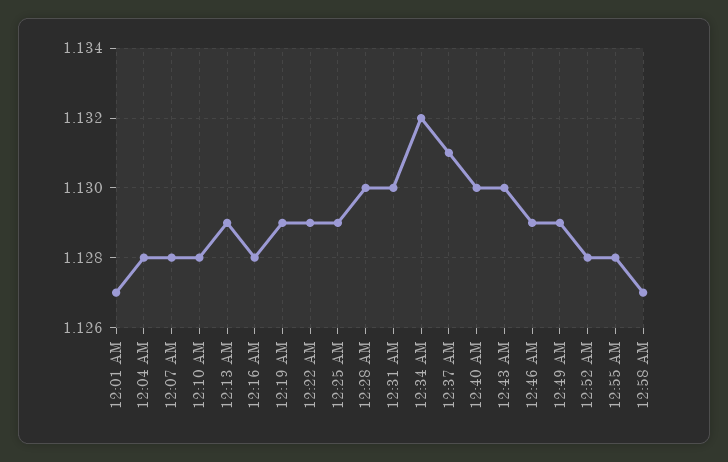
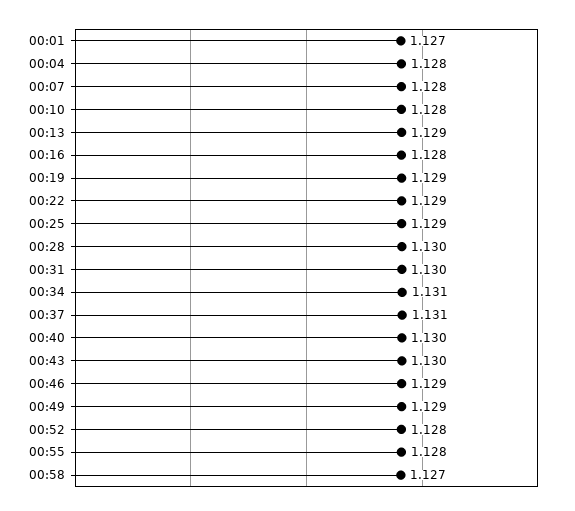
  {
    "12:01 AM": 1.127,
    "12:04 AM": 1.128,
    "12:07 AM": 1.128,
    "12:10 AM": 1.128,
    "12:13 AM": 1.129,
    "12:16 AM": 1.128,
    "12:19 AM": 1.129,
    "12:22 AM": 1.129,
    "12:25 AM": 1.129,
    "12:28 AM": 1.13,
    "12:31 AM": 1.13,
-   "12:34 AM": 1.132,
+   "12:34 AM": 1.131,
    "12:37 AM": 1.131,
    "12:40 AM": 1.13,
    "12:43 AM": 1.13,
    "12:46 AM": 1.129,
    "12:49 AM": 1.129,
    "12:52 AM": 1.128,
    "12:55 AM": 1.128,
    "12:58 AM": 1.127
  }

